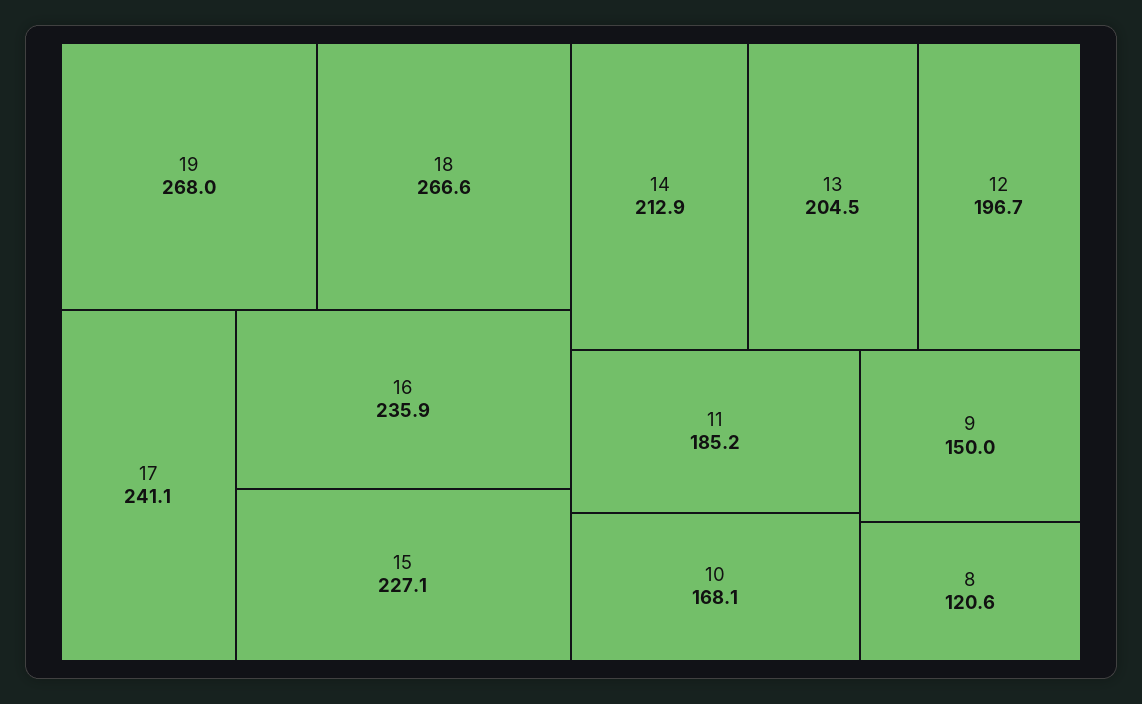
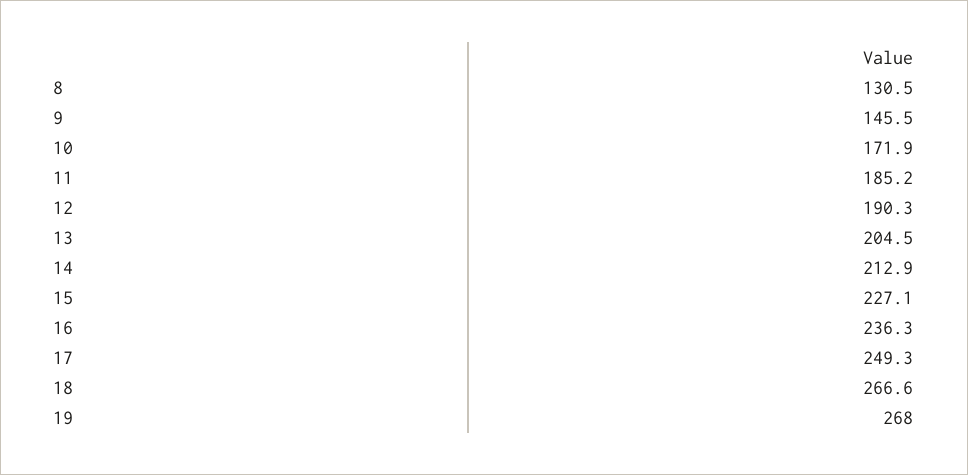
  {
    "19": 268,
    "18": 266.6,
-   "17": 241.1,
+   "17": 249.3,
-   "16": 235.9,
+   "16": 236.3,
    "15": 227.1,
    "14": 212.9,
    "13": 204.5,
-   "12": 196.7,
+   "12": 190.3,
    "11": 185.2,
-   "10": 168.1,
+   "10": 171.9,
-   "9": 150,
+   "9": 145.5,
-   "8": 120.6
+   "8": 130.5
  }

